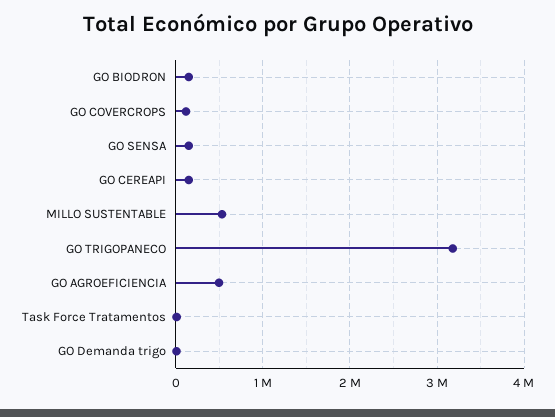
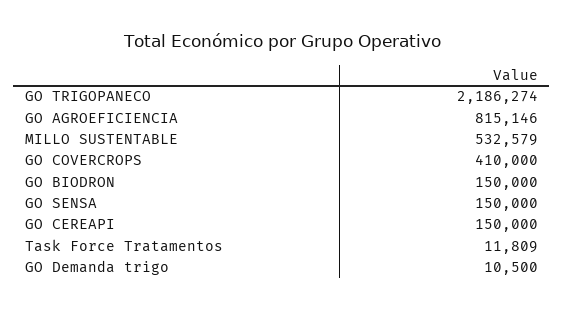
  {
    "GO BIODRON": 150000,
-   "GO COVERCROPS": 100000,
+   "GO COVERCROPS": 410000,
    "GO SENSA": 150000,
    "GO CEREAPI": 150000,
    "MILLO SUSTENTABLE": 532579,
-   "GO TRIGOPANECO": 3200000,
+   "GO TRIGOPANECO": 2186274,
-   "GO AGROEFICIENCIA": 500000,
+   "GO AGROEFICIENCIA": 815146,
    "Task Force Tratamentos": 11809,
    "GO Demanda trigo": 10500
  }

